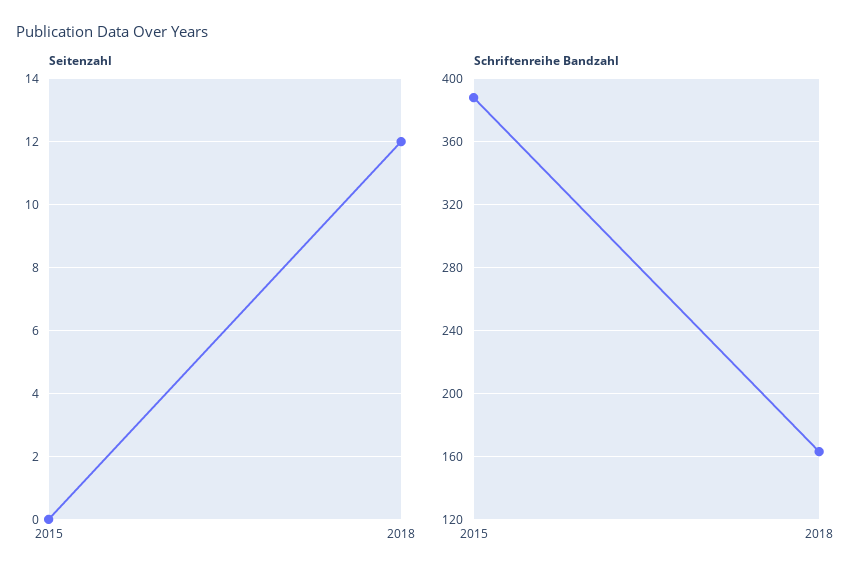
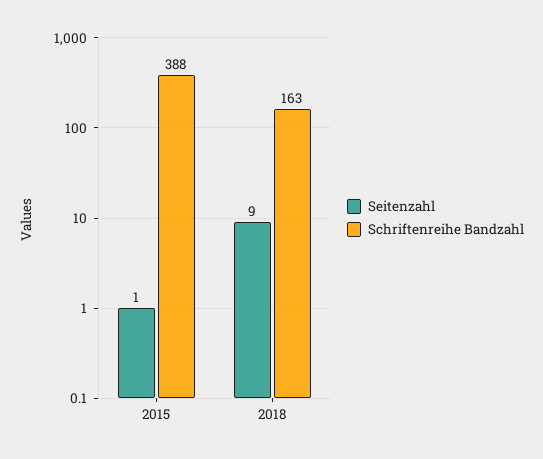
  {
    "Seitenzahl": {
-     "2015": 0,
+     "2015": 1,
-     "2018": 12
+     "2018": 9
    },
    "Schriftenreihe Bandzahl": {
      "2015": 388,
      "2018": 163
    }
  }

